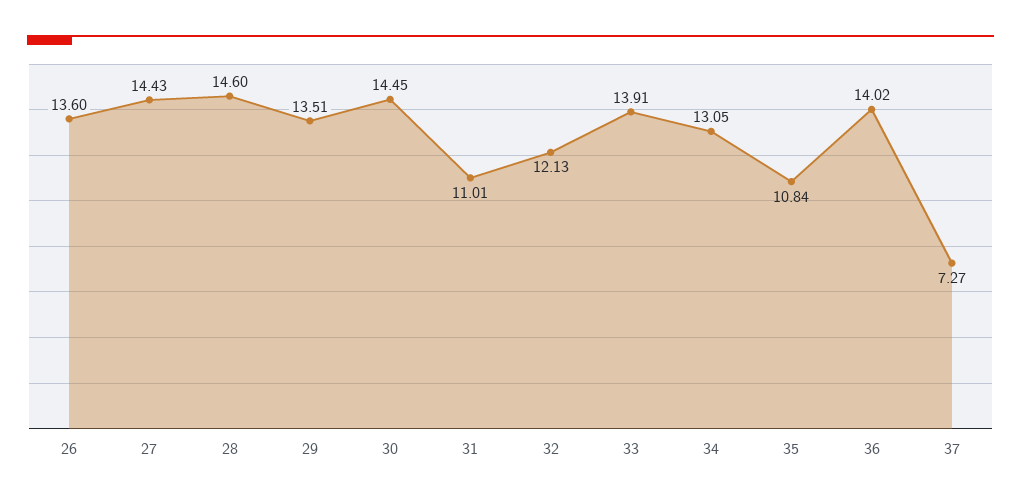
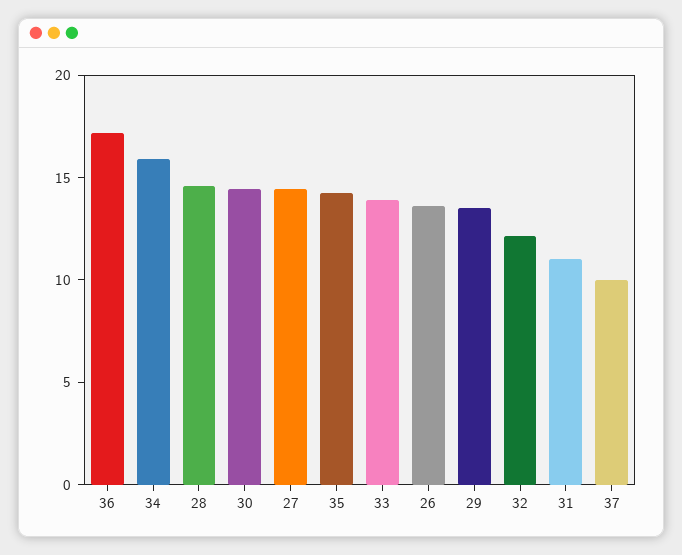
  {
    "26": 13.6,
    "27": 14.43,
    "28": 14.6,
    "29": 13.51,
    "30": 14.45,
    "31": 11.01,
    "32": 12.13,
    "33": 13.91,
-   "34": 13.05,
+   "34": 16,
-   "35": 10.84,
+   "35": 14,
-   "36": 14.02,
+   "36": 17,
-   "37": 7.27
+   "37": 10
  }

